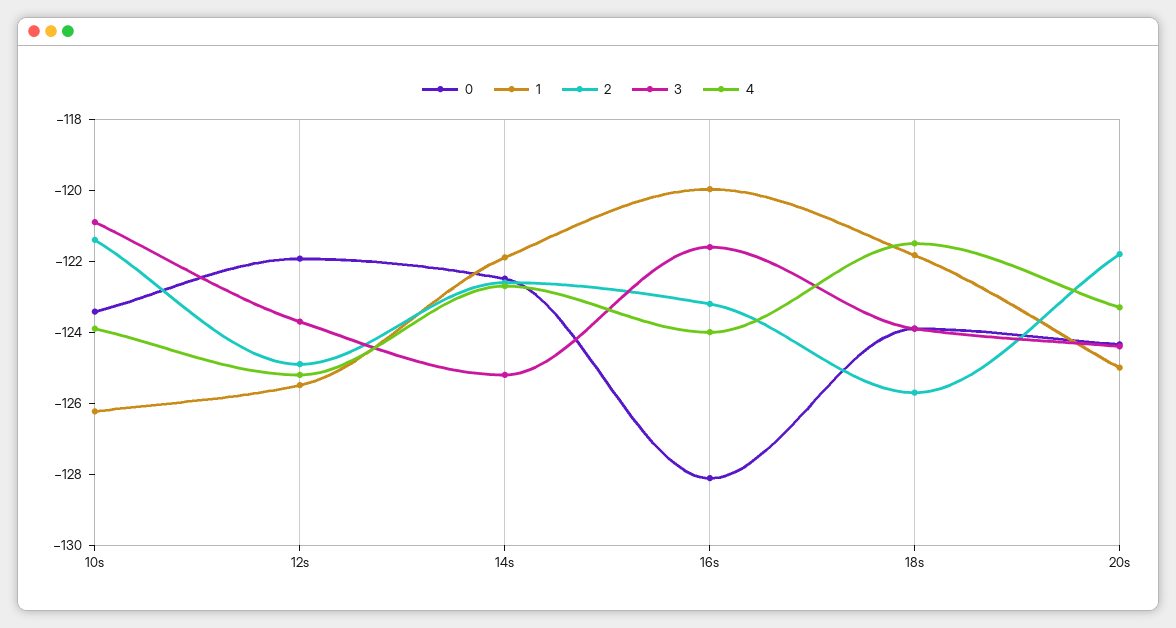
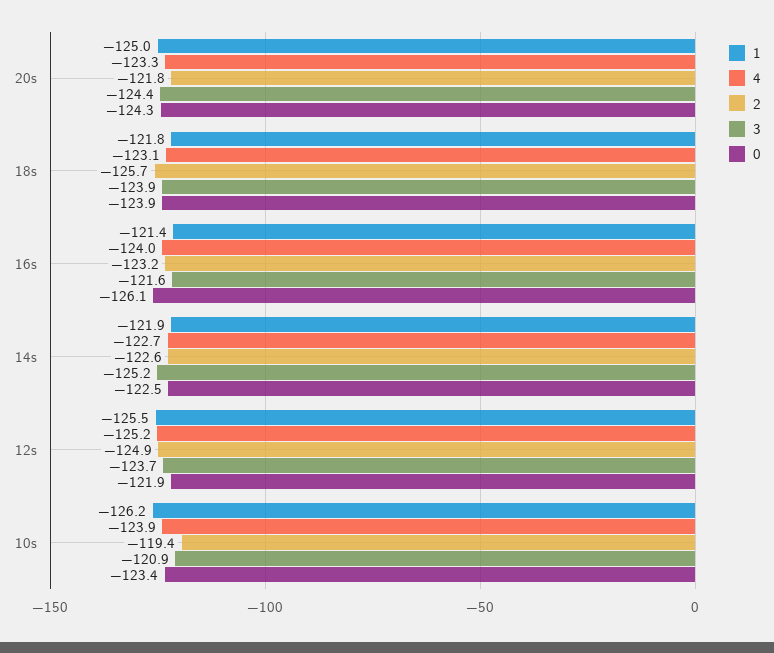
  {
    "0": {
      "10s": -123.4,
      "12s": -121.9,
      "14s": -122.5,
-     "16s": -128,
+     "16s": -126.1,
      "18s": -123.9,
      "20s": -124.3
    },
    "1": {
      "10s": -126.2,
      "12s": -125.5,
      "14s": -121.9,
-     "16s": -120,
+     "16s": -121.4,
      "18s": -121.8,
      "20s": -125
    },
    "2": {
-     "10s": -121.5,
+     "10s": -119.4,
      "12s": -124.9,
      "14s": -122.6,
      "16s": -123.2,
      "18s": -125.7,
      "20s": -121.8
    },
    "3": {
      "10s": -120.9,
      "12s": -123.7,
      "14s": -125.2,
      "16s": -121.6,
      "18s": -123.9,
      "20s": -124.4
    },
    "4": {
      "10s": -123.9,
      "12s": -125.2,
      "14s": -122.7,
      "16s": -124,
-     "18s": -121.5,
+     "18s": -123.1,
      "20s": -123.3
    }
  }

